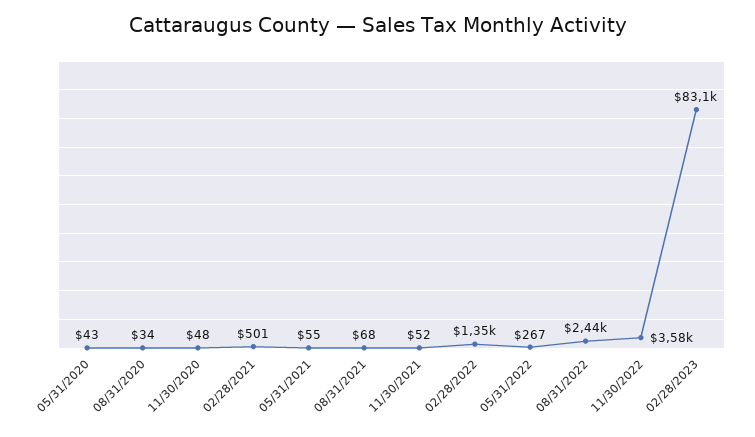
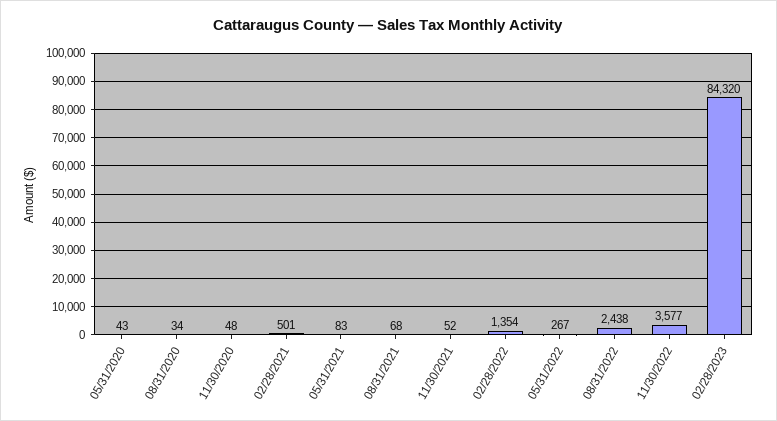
  {
    "05/31/2020": 43,
    "08/31/2020": 34,
    "11/30/2020": 48,
    "02/28/2021": 501,
-   "05/31/2021": 55,
+   "05/31/2021": 83,
    "08/31/2021": 68,
    "11/30/2021": 52,
    "02/28/2022": 1354,
    "05/31/2022": 267,
    "08/31/2022": 2438,
    "11/30/2022": 3577,
-   "02/28/2023": 83100
+   "02/28/2023": 84320
  }

